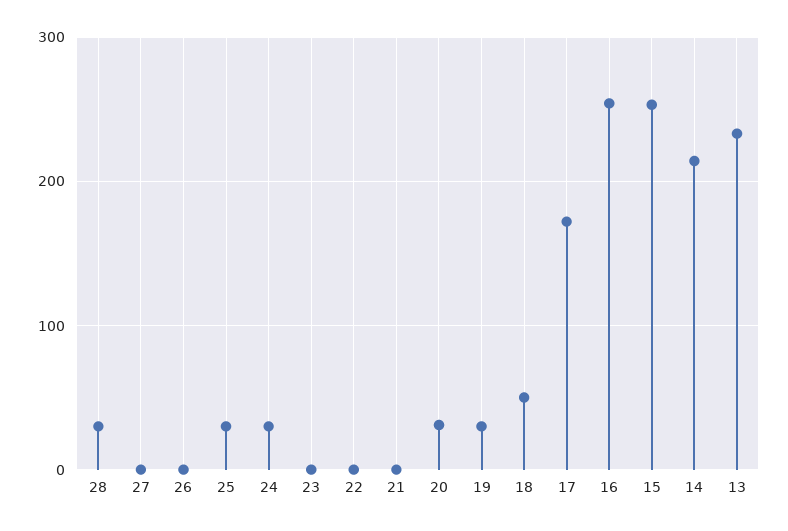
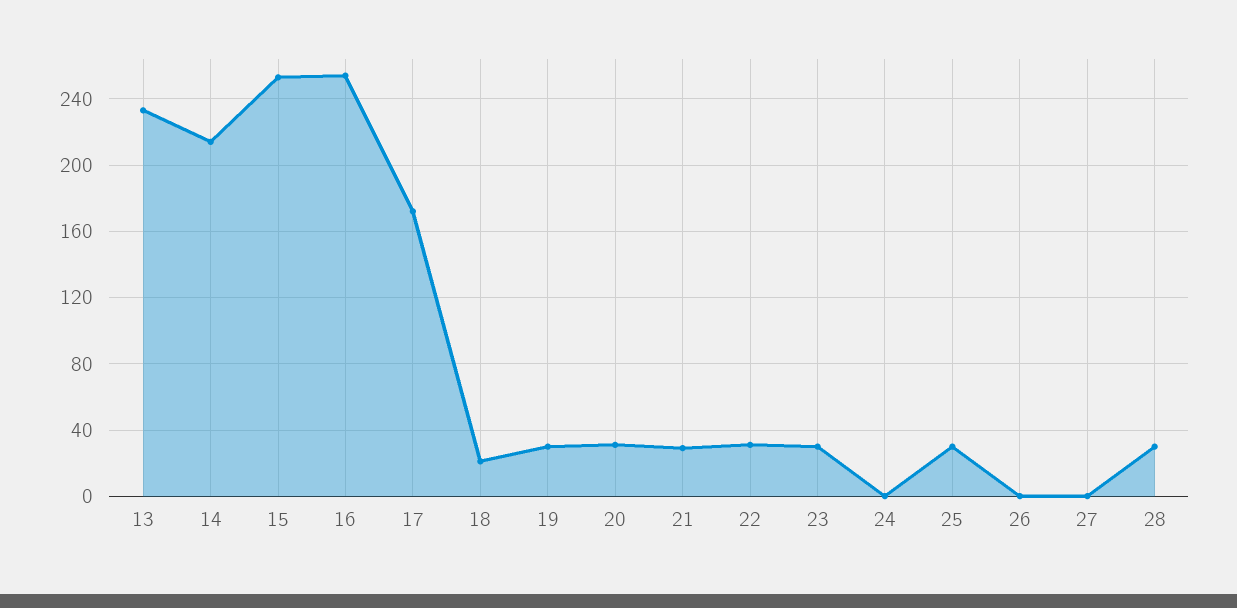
  {
    "28": 30,
    "27": 0,
    "26": 0,
    "25": 30,
-   "24": 30,
+   "24": 0,
-   "23": 0,
+   "23": 30,
-   "22": 0,
+   "22": 30,
-   "21": 0,
+   "21": 30,
    "20": 30,
    "19": 30,
-   "18": 50,
+   "18": 20,
    "17": 170,
    "16": 255,
    "15": 255,
    "14": 215,
    "13": 235
  }

